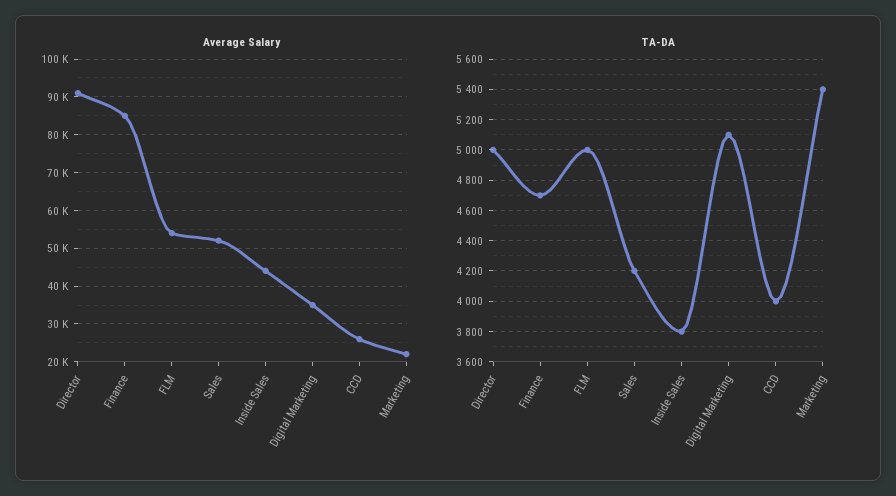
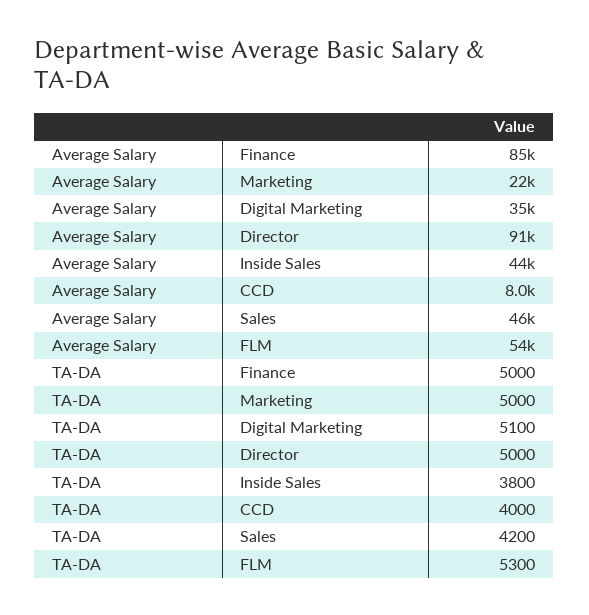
  {
    "Average Salary": {
      "Director": 91000,
      "Finance": 85000,
      "FLM": 54000,
-     "Sales": 52000,
+     "Sales": 46000,
      "Inside Sales": 44000,
      "Digital Marketing": 35000,
-     "CCD": 26000,
+     "CCD": 8000,
      "Marketing": 22000
    },
    "TA-DA": {
      "Director": 5000,
-     "Finance": 4700,
+     "Finance": 5000,
-     "FLM": 5000,
+     "FLM": 5300,
      "Sales": 4200,
      "Inside Sales": 3800,
      "Digital Marketing": 5100,
      "CCD": 4000,
-     "Marketing": 5400
+     "Marketing": 5000
    }
  }

